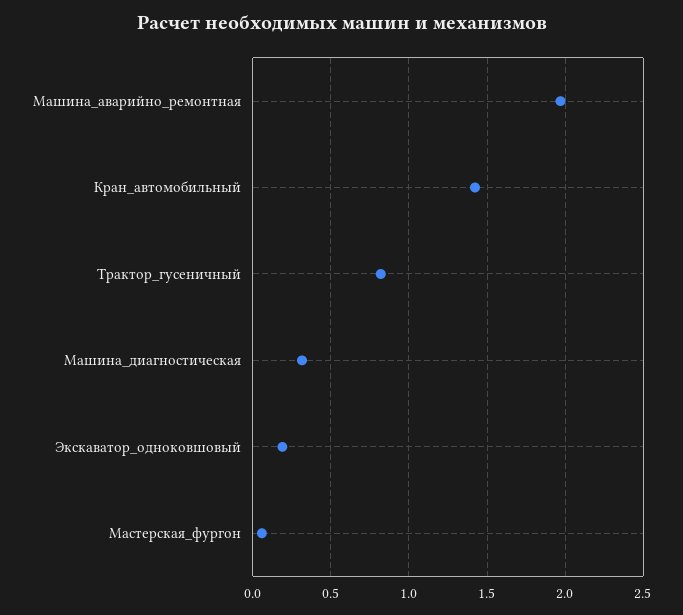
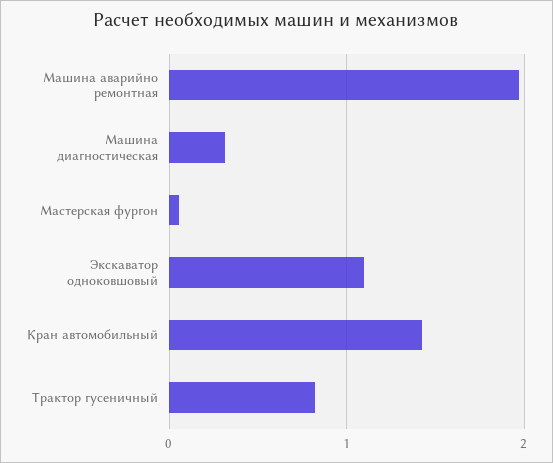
  {
    "Машина_аварийно_ремонтная": 1.95,
    "Кран_автомобильный": 1.4,
    "Трактор_гусеничный": 0.8,
    "Машина_диагностическая": 0.3,
-   "Экскаватор_одноковшовый": 0.2,
+   "Экскаватор_одноковшовый": 1.1,
    "Мастерская_фургон": 0.05
  }

